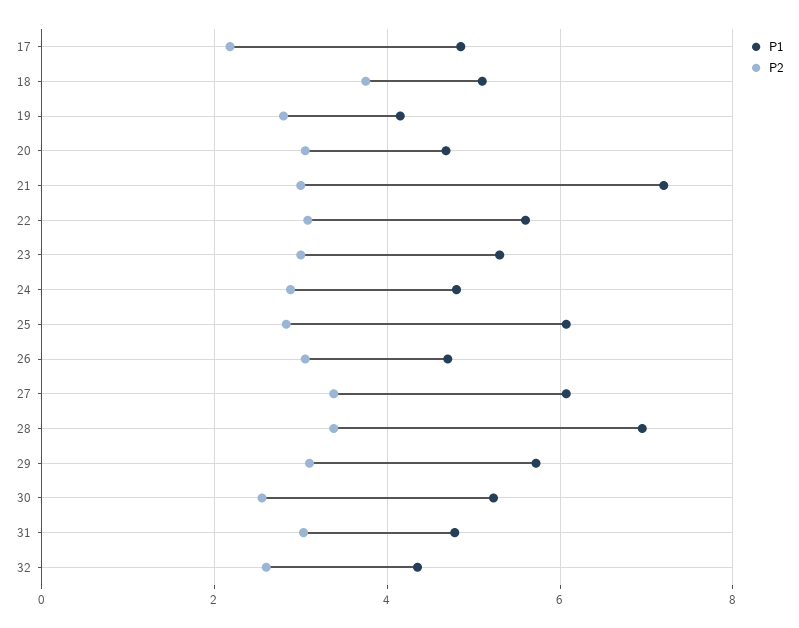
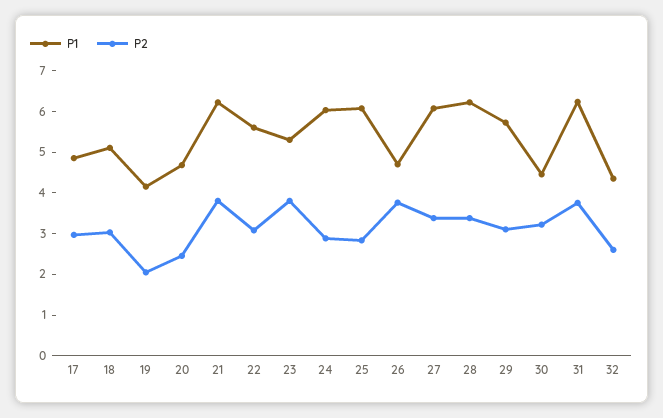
  {
    "P1": {
      "17": 4.8,
      "18": 5.2,
      "19": 4.2,
      "20": 4.6,
-     "21": 7.2,
+     "21": 6.2,
      "22": 5.6,
      "23": 5.4,
-     "24": 4.8,
+     "24": 6,
      "25": 6,
      "26": 4.8,
      "27": 6,
-     "28": 7,
+     "28": 6.2,
      "29": 5.8,
-     "30": 5.2,
+     "30": 4.4,
-     "31": 4.8,
+     "31": 6.2,
      "32": 4.4
    },
    "P2": {
-     "17": 2.2,
+     "17": 3,
-     "18": 3.8,
+     "18": 3,
-     "19": 2.8,
+     "19": 2,
-     "20": 3,
+     "20": 2.4,
-     "21": 3,
+     "21": 3.8,
      "22": 3,
-     "23": 3,
+     "23": 3.8,
      "24": 2.8,
      "25": 2.8,
-     "26": 3,
+     "26": 3.8,
      "27": 3.4,
      "28": 3.4,
      "29": 3.2,
-     "30": 2.6,
+     "30": 3.2,
-     "31": 3,
+     "31": 3.8,
      "32": 2.6
    }
  }

